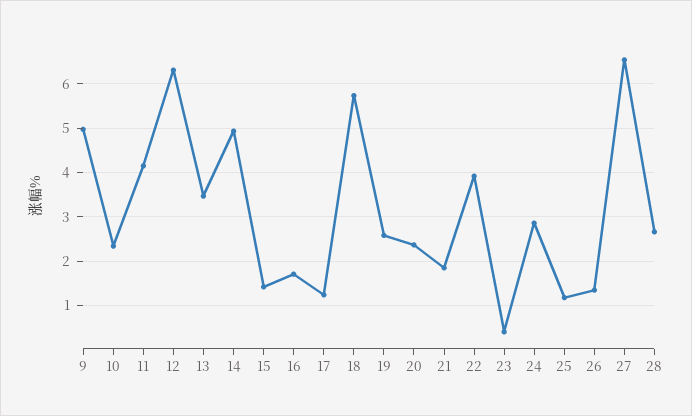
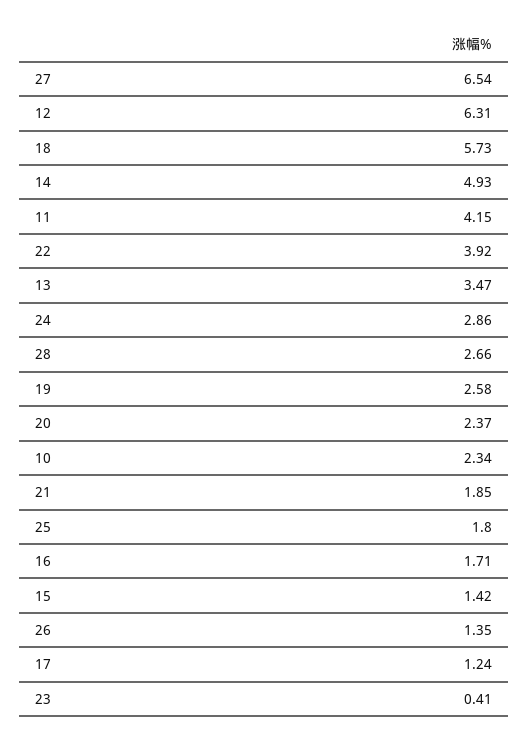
  {
-   "9": 5,
    "10": 2.34,
    "11": 4.15,
    "12": 6.31,
    "13": 3.47,
    "14": 4.93,
    "15": 1.42,
    "16": 1.71,
    "17": 1.24,
    "18": 5.73,
    "19": 2.58,
    "20": 2.37,
    "21": 1.85,
    "22": 3.92,
    "23": 0.41,
    "24": 2.86,
-   "25": 1.2,
+   "25": 1.8,
    "26": 1.35,
    "27": 6.54,
    "28": 2.66
  }

